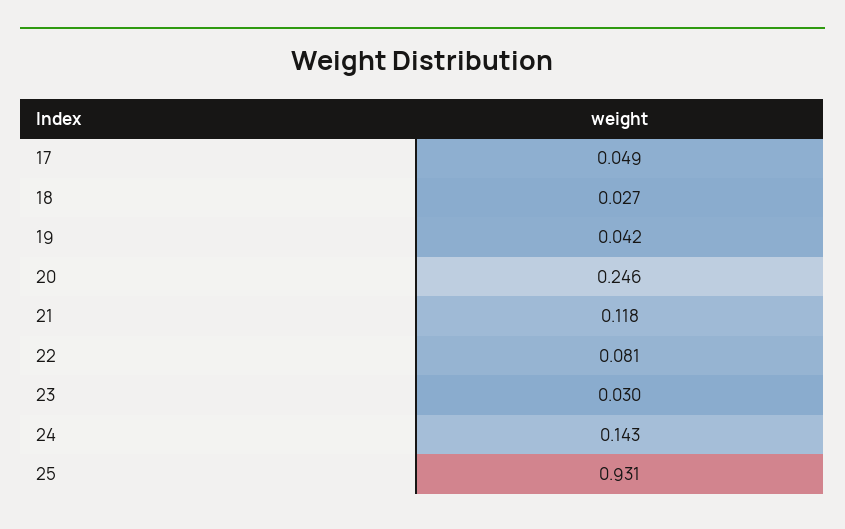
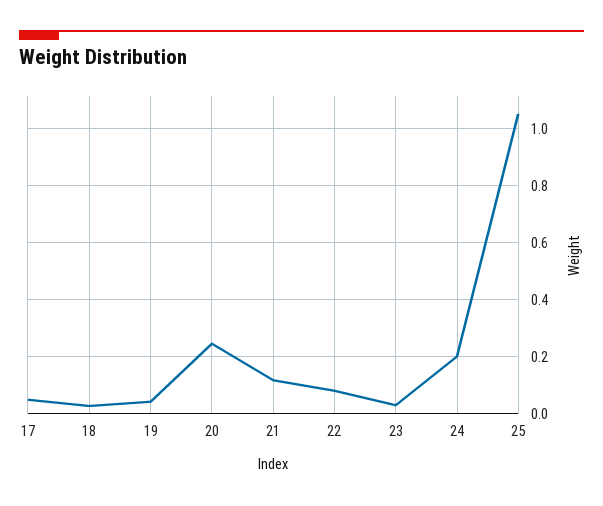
  {
    "17": 0.049,
    "18": 0.027,
    "19": 0.042,
    "20": 0.246,
    "21": 0.118,
    "22": 0.081,
    "23": 0.03,
-   "24": 0.143,
+   "24": 0.2,
-   "25": 0.931
+   "25": 1.05
  }

